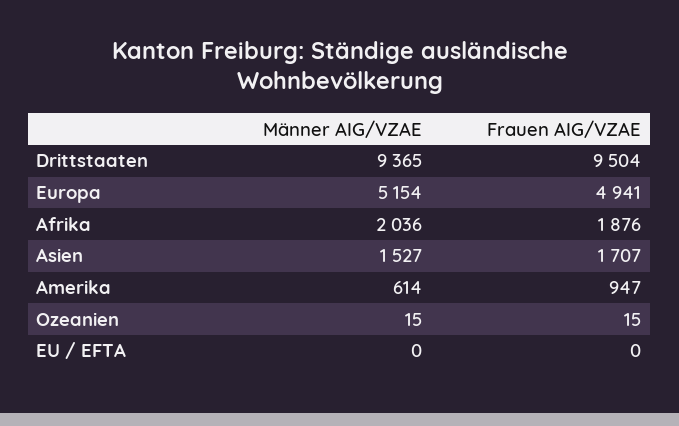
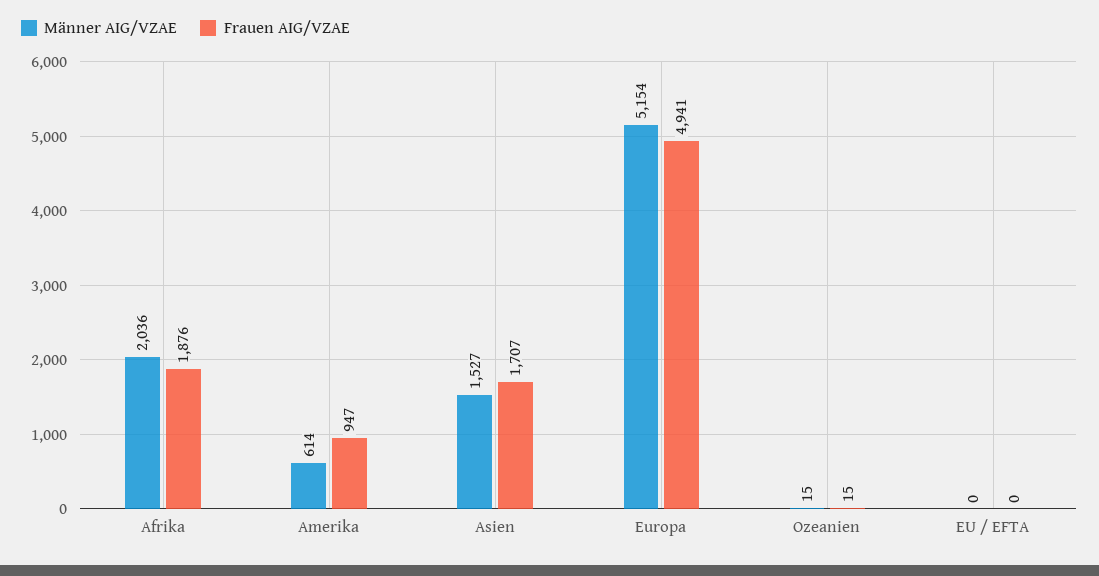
  {
    "Männer AIG/VZAE": {
-     "Drittstaaten": 9365,
      "Europa": 5154,
      "Afrika": 2036,
      "Asien": 1527,
      "Amerika": 614,
      "Ozeanien": 15,
      "EU / EFTA": 0
    },
    "Frauen AIG/VZAE": {
-     "Drittstaaten": 9504,
      "Europa": 4941,
      "Afrika": 1876,
      "Asien": 1707,
      "Amerika": 947,
      "Ozeanien": 15,
      "EU / EFTA": 0
    }
  }

